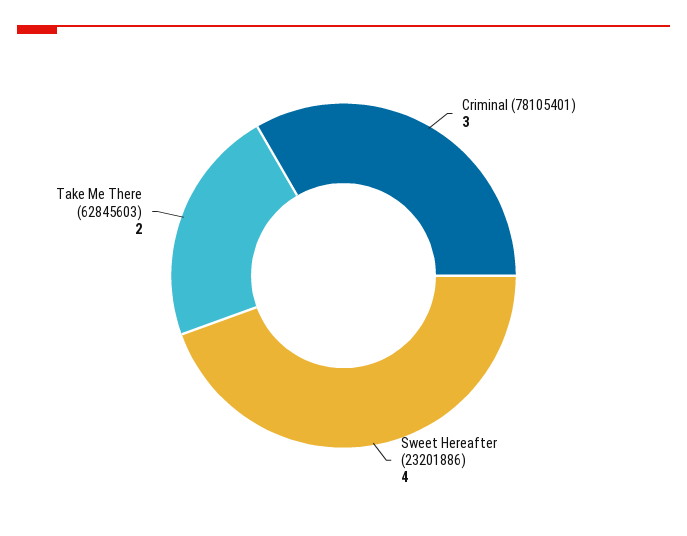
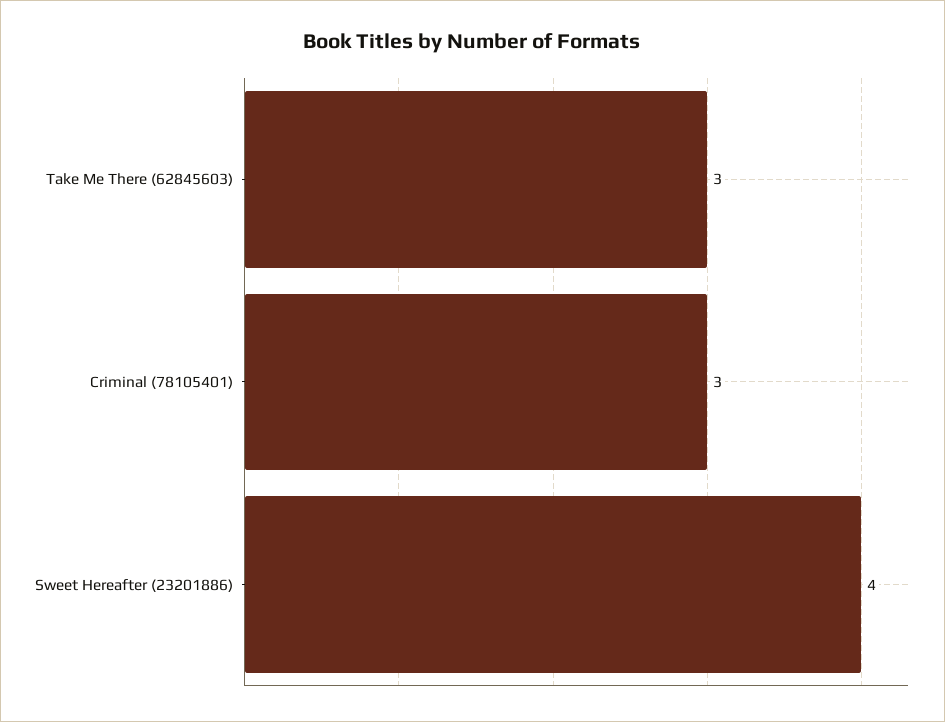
  {
    "Criminal (78105401)": 3,
    "Sweet Hereafter (23201886)": 4,
-   "Take Me There (62845603)": 2
+   "Take Me There (62845603)": 3
  }

